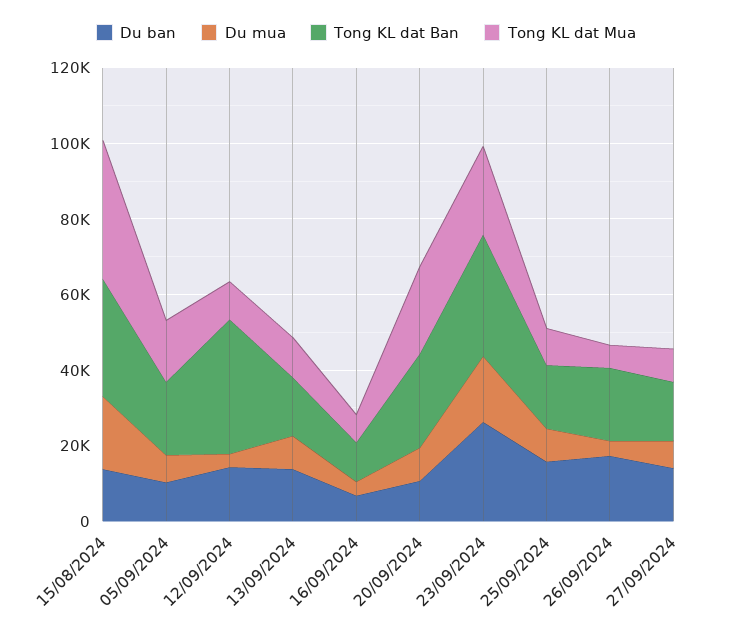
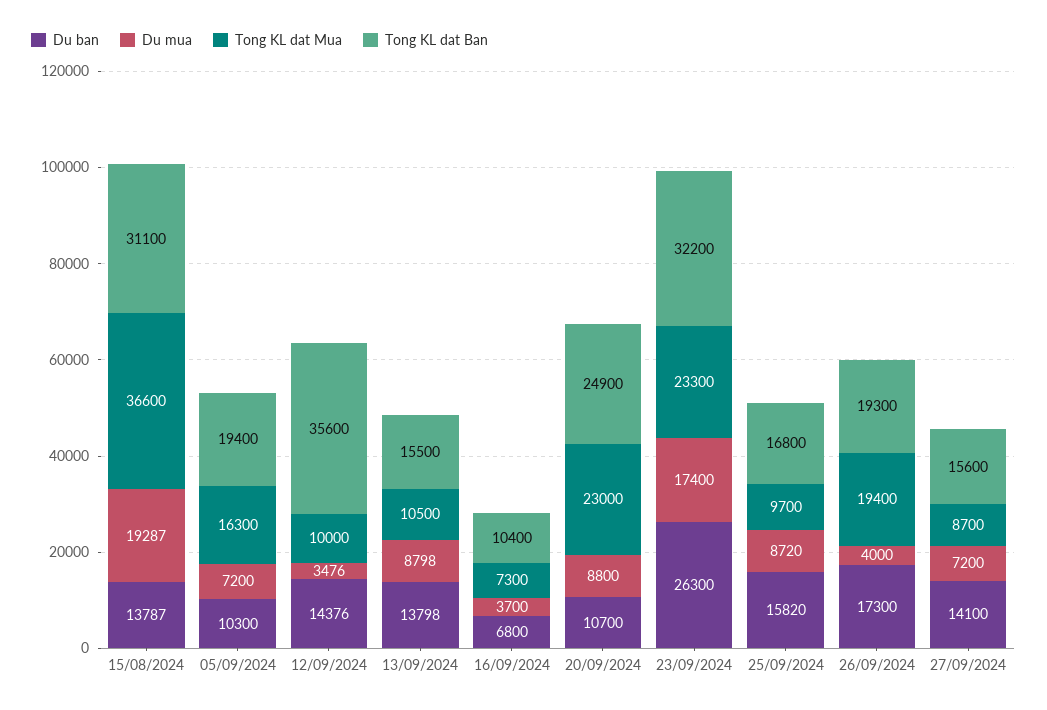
  {
    "Du ban": {
      "15/08/2024": 13787,
      "05/09/2024": 10300,
      "12/09/2024": 14376,
      "13/09/2024": 13798,
      "16/09/2024": 6800,
      "20/09/2024": 10700,
      "23/09/2024": 26300,
      "25/09/2024": 15820,
      "26/09/2024": 17300,
      "27/09/2024": 14100
    },
    "Du mua": {
      "15/08/2024": 19287,
      "05/09/2024": 7200,
      "12/09/2024": 3476,
      "13/09/2024": 8798,
      "16/09/2024": 3700,
      "20/09/2024": 8800,
      "23/09/2024": 17400,
      "25/09/2024": 8720,
      "26/09/2024": 4000,
      "27/09/2024": 7200
    },
    "Tong KL dat Ban": {
      "15/08/2024": 31100,
      "05/09/2024": 19400,
      "12/09/2024": 35600,
      "13/09/2024": 15500,
      "16/09/2024": 10400,
      "20/09/2024": 24900,
      "23/09/2024": 32200,
      "25/09/2024": 16800,
      "26/09/2024": 19300,
      "27/09/2024": 15600
    },
    "Tong KL dat Mua": {
      "15/08/2024": 36600,
      "05/09/2024": 16300,
      "12/09/2024": 10000,
      "13/09/2024": 10500,
      "16/09/2024": 7300,
      "20/09/2024": 23000,
      "23/09/2024": 23300,
      "25/09/2024": 9700,
-     "26/09/2024": 5000,
+     "26/09/2024": 19400,
      "27/09/2024": 8700
    }
  }

